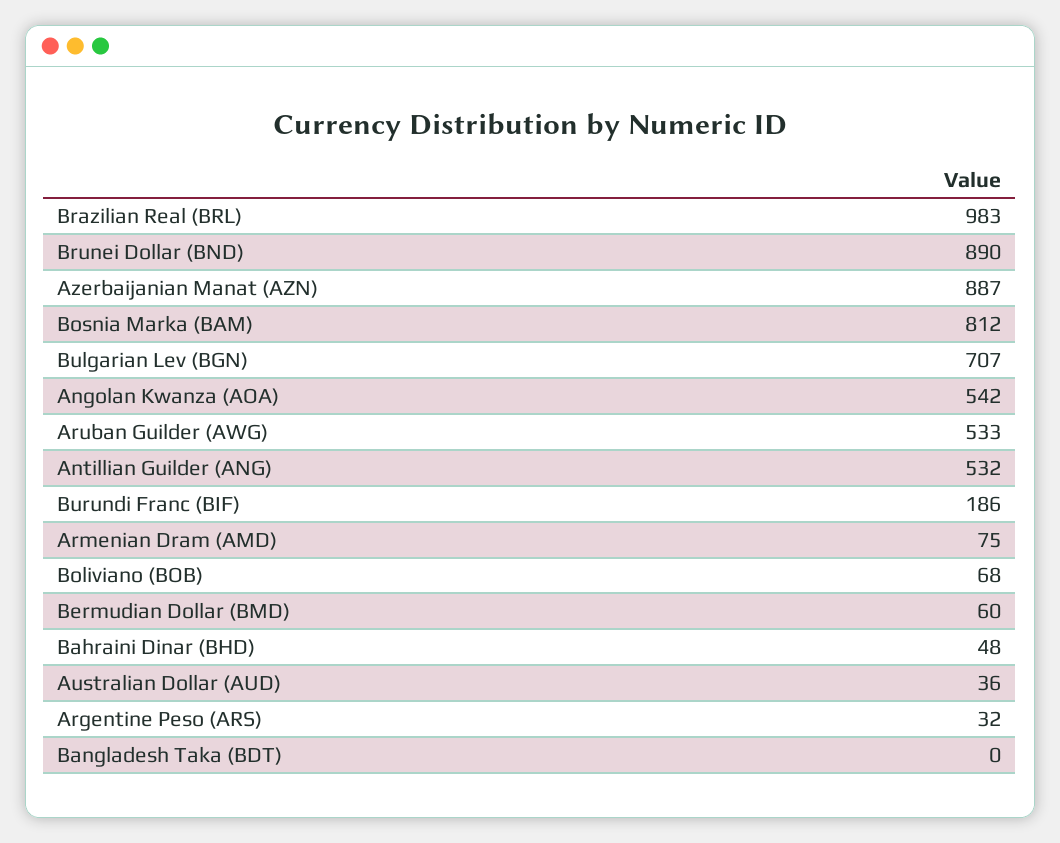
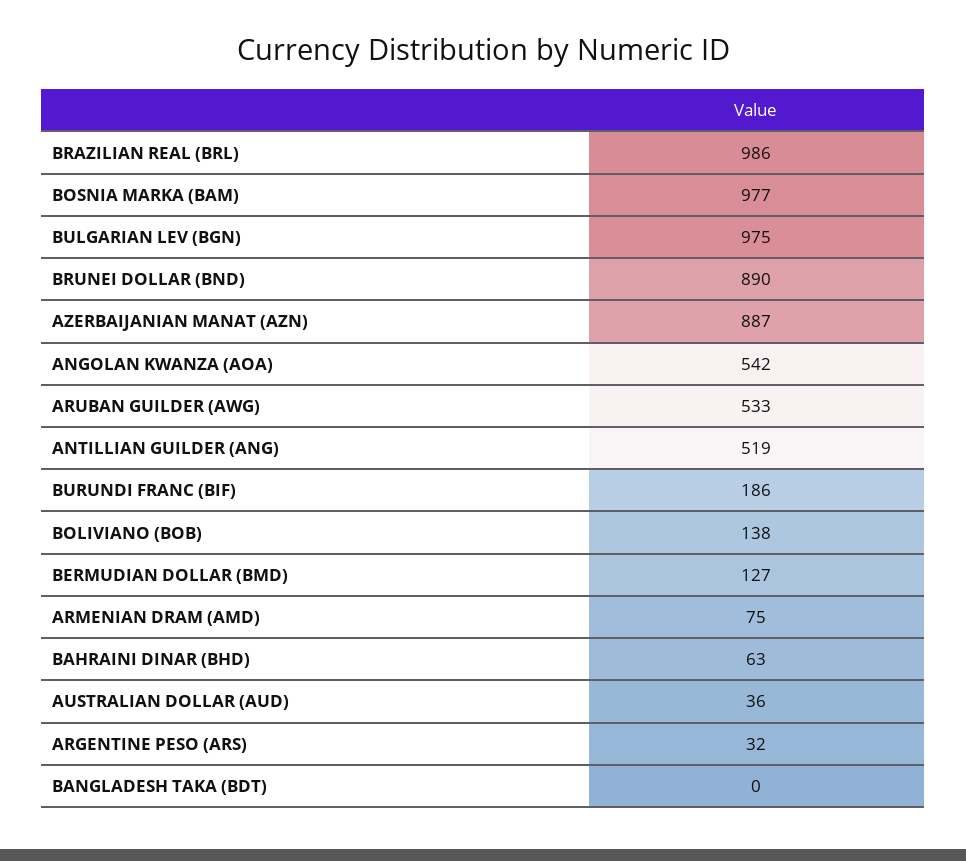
  {
-   "Brazilian Real (BRL)": 983,
+   "Brazilian Real (BRL)": 986,
    "Brunei Dollar (BND)": 890,
    "Azerbaijanian Manat (AZN)": 887,
-   "Bosnia Marka (BAM)": 812,
+   "Bosnia Marka (BAM)": 977,
-   "Bulgarian Lev (BGN)": 707,
+   "Bulgarian Lev (BGN)": 975,
    "Angolan Kwanza (AOA)": 542,
    "Aruban Guilder (AWG)": 533,
-   "Antillian Guilder (ANG)": 532,
+   "Antillian Guilder (ANG)": 519,
    "Burundi Franc (BIF)": 186,
    "Armenian Dram (AMD)": 75,
-   "Boliviano (BOB)": 68,
+   "Boliviano (BOB)": 138,
-   "Bermudian Dollar (BMD)": 60,
+   "Bermudian Dollar (BMD)": 127,
-   "Bahraini Dinar (BHD)": 48,
+   "Bahraini Dinar (BHD)": 63,
    "Australian Dollar (AUD)": 36,
    "Argentine Peso (ARS)": 32,
    "Bangladesh Taka (BDT)": 0
  }

